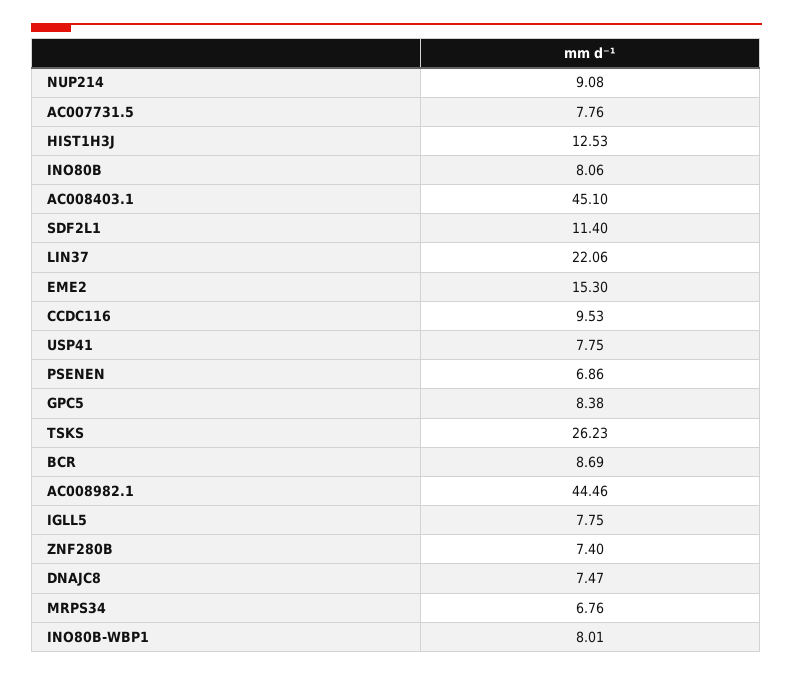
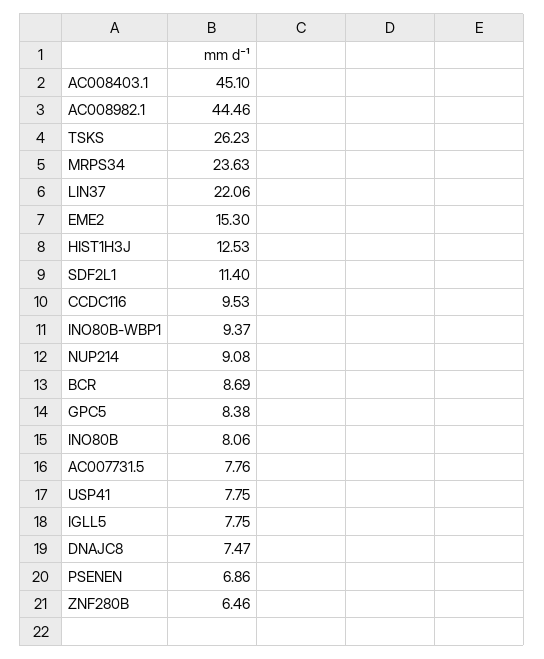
  {
    "NUP214": 9.08,
    "AC007731.5": 7.76,
    "HIST1H3J": 12.53,
    "INO80B": 8.06,
    "AC008403.1": 45.1,
    "SDF2L1": 11.4,
    "LIN37": 22.06,
    "EME2": 15.3,
    "CCDC116": 9.53,
    "USP41": 7.75,
    "PSENEN": 6.86,
    "GPC5": 8.38,
    "TSKS": 26.23,
    "BCR": 8.69,
    "AC008982.1": 44.46,
    "IGLL5": 7.75,
-   "ZNF280B": 7.4,
+   "ZNF280B": 6.46,
    "DNAJC8": 7.47,
-   "MRPS34": 6.76,
+   "MRPS34": 23.63,
-   "INO80B-WBP1": 8.01
+   "INO80B-WBP1": 9.37
  }

